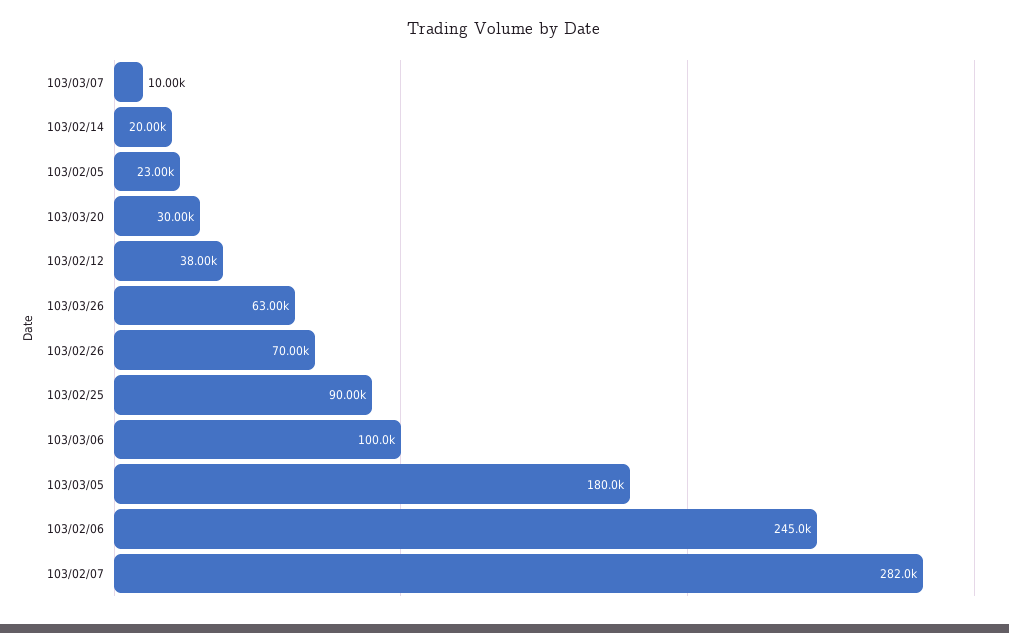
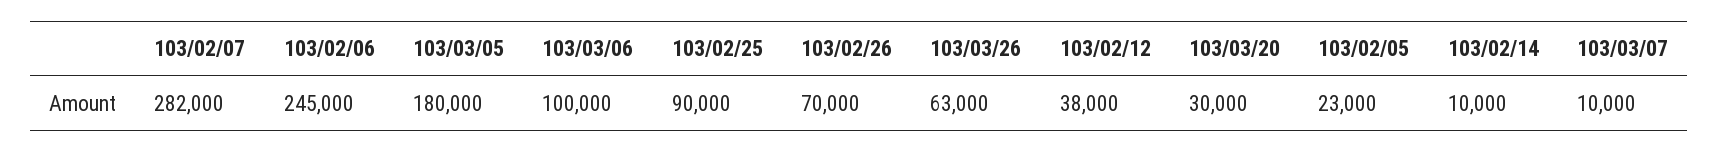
  {
    "103/03/07": 10000,
-   "103/02/14": 20000,
+   "103/02/14": 10000,
    "103/02/05": 23000,
    "103/03/20": 30000,
    "103/02/12": 38000,
    "103/03/26": 63000,
    "103/02/26": 70000,
    "103/02/25": 90000,
    "103/03/06": 100000,
    "103/03/05": 180000,
    "103/02/06": 245000,
    "103/02/07": 282000
  }

